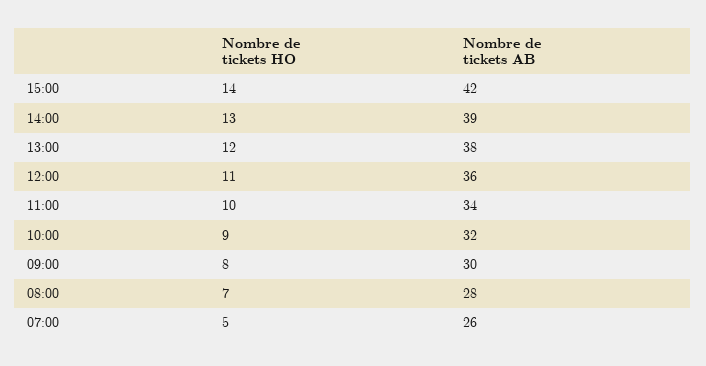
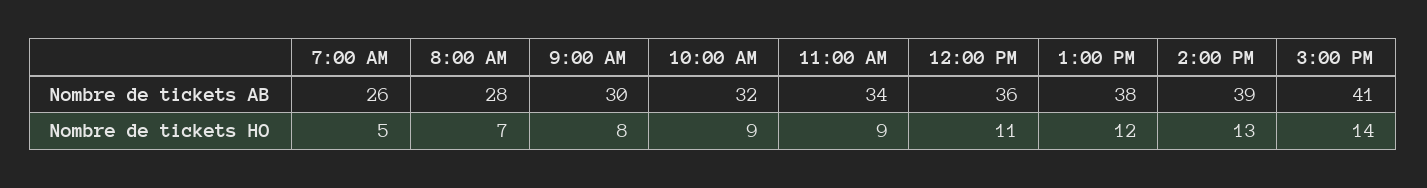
  {
    "Nombre de tickets HO": {
      "15:00": 14,
      "14:00": 13,
      "13:00": 12,
      "12:00": 11,
-     "11:00": 10,
+     "11:00": 9,
      "10:00": 9,
      "09:00": 8,
      "08:00": 7,
      "07:00": 5
    },
    "Nombre de tickets AB": {
-     "15:00": 42,
+     "15:00": 41,
      "14:00": 39,
      "13:00": 38,
      "12:00": 36,
      "11:00": 34,
      "10:00": 32,
      "09:00": 30,
      "08:00": 28,
      "07:00": 26
    }
  }

